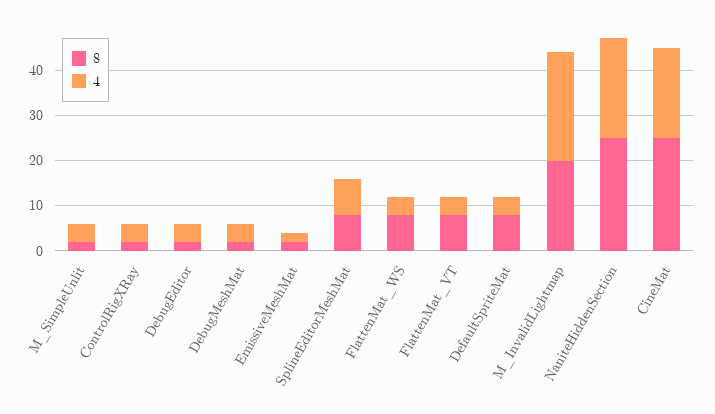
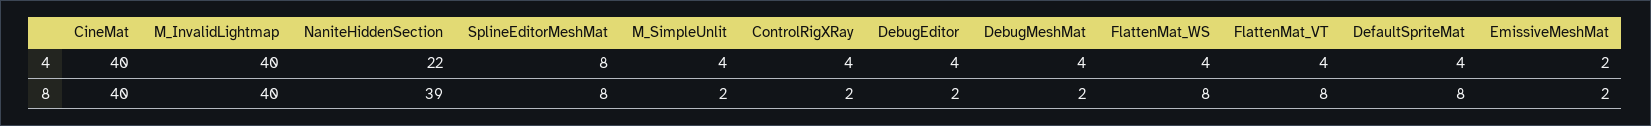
  {
    "8": {
      "M_SimpleUnlit": 2,
      "ControlRigXRay": 2,
      "DebugEditor": 2,
      "DebugMeshMat": 2,
      "EmissiveMeshMat": 2,
      "SplineEditorMeshMat": 8,
      "FlattenMat_WS": 8,
      "FlattenMat_VT": 8,
      "DefaultSpriteMat": 8,
-     "M_InvalidLightmap": 20,
+     "M_InvalidLightmap": 40,
-     "NaniteHiddenSection": 25,
+     "NaniteHiddenSection": 39,
-     "CineMat": 25
+     "CineMat": 40
    },
    "4": {
      "M_SimpleUnlit": 4,
      "ControlRigXRay": 4,
      "DebugEditor": 4,
      "DebugMeshMat": 4,
      "EmissiveMeshMat": 2,
      "SplineEditorMeshMat": 8,
      "FlattenMat_WS": 4,
      "FlattenMat_VT": 4,
      "DefaultSpriteMat": 4,
-     "M_InvalidLightmap": 25,
+     "M_InvalidLightmap": 40,
      "NaniteHiddenSection": 22,
-     "CineMat": 20
+     "CineMat": 40
    }
  }

